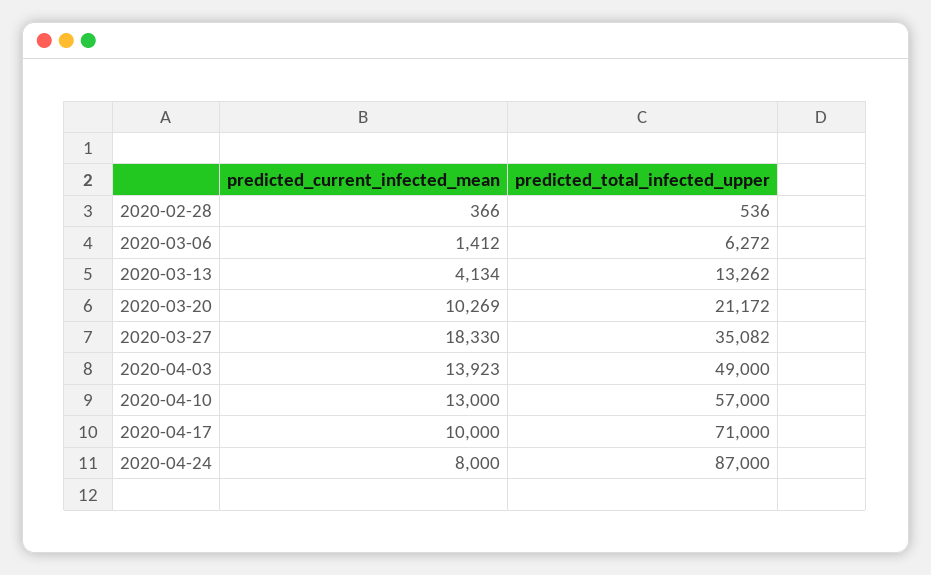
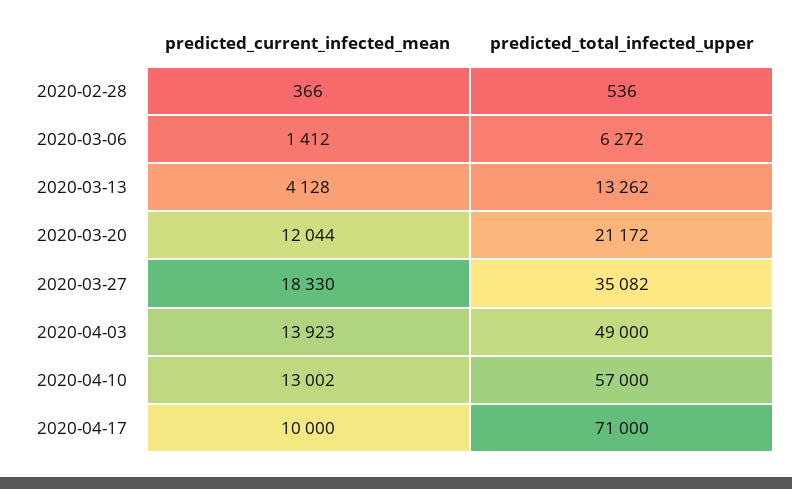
  {
    "predicted_current_infected_mean": {
      "2020-02-28": 366,
      "2020-03-06": 1412,
-     "2020-03-13": 4134,
+     "2020-03-13": 4128,
-     "2020-03-20": 10269,
+     "2020-03-20": 12044,
      "2020-03-27": 18330,
      "2020-04-03": 13923,
-     "2020-04-10": 13000,
+     "2020-04-10": 13002,
-     "2020-04-17": 10000,
+     "2020-04-17": 10000
-     "2020-04-24": 8000
    },
    "predicted_total_infected_upper": {
      "2020-02-28": 536,
      "2020-03-06": 6272,
      "2020-03-13": 13262,
      "2020-03-20": 21172,
      "2020-03-27": 35082,
      "2020-04-03": 49000,
      "2020-04-10": 57000,
-     "2020-04-17": 71000,
+     "2020-04-17": 71000
-     "2020-04-24": 87000
    }
  }

